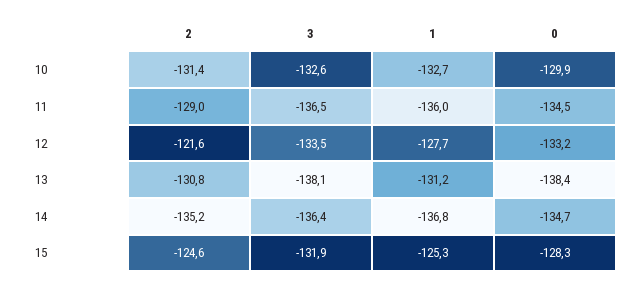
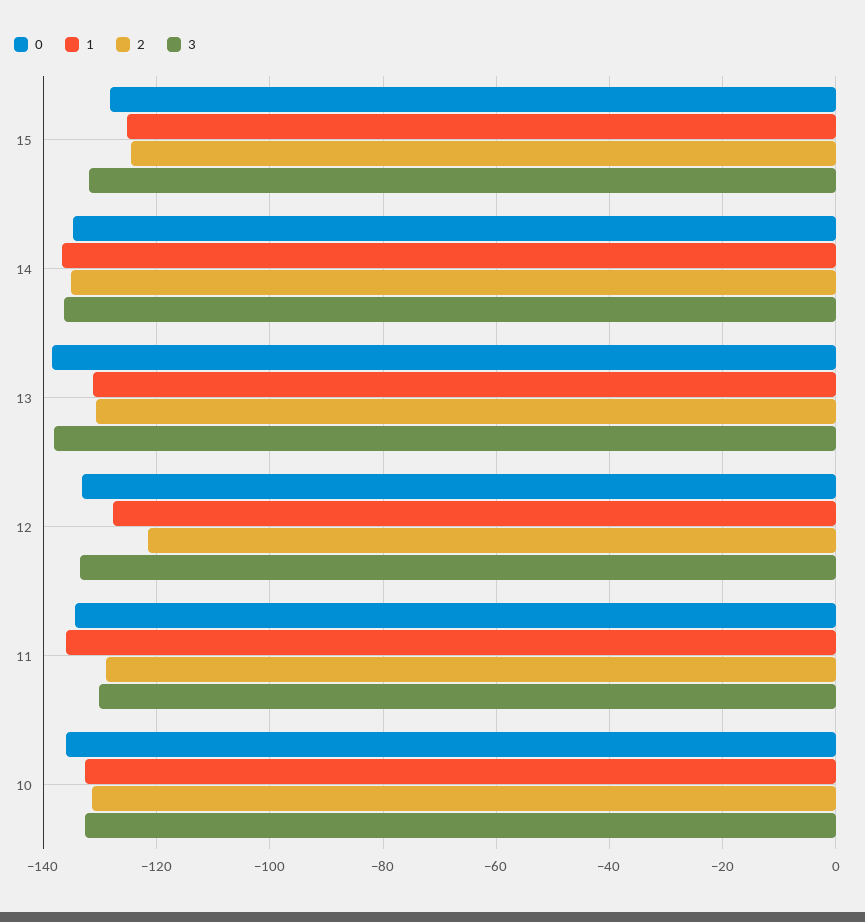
  {
    "2": {
      "10": -131.4,
      "11": -129,
      "12": -121.6,
      "13": -130.8,
      "14": -135.2,
      "15": -124.6
    },
    "3": {
      "10": -132.6,
-     "11": -136.5,
+     "11": -130,
      "12": -133.5,
      "13": -138.1,
      "14": -136.4,
      "15": -131.9
    },
    "1": {
      "10": -132.7,
      "11": -136,
      "12": -127.7,
      "13": -131.2,
      "14": -136.8,
      "15": -125.3
    },
    "0": {
-     "10": -129.9,
+     "10": -136,
      "11": -134.5,
      "12": -133.2,
      "13": -138.4,
      "14": -134.7,
      "15": -128.3
    }
  }

